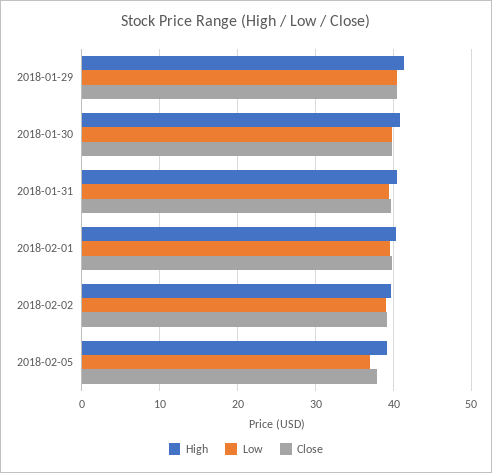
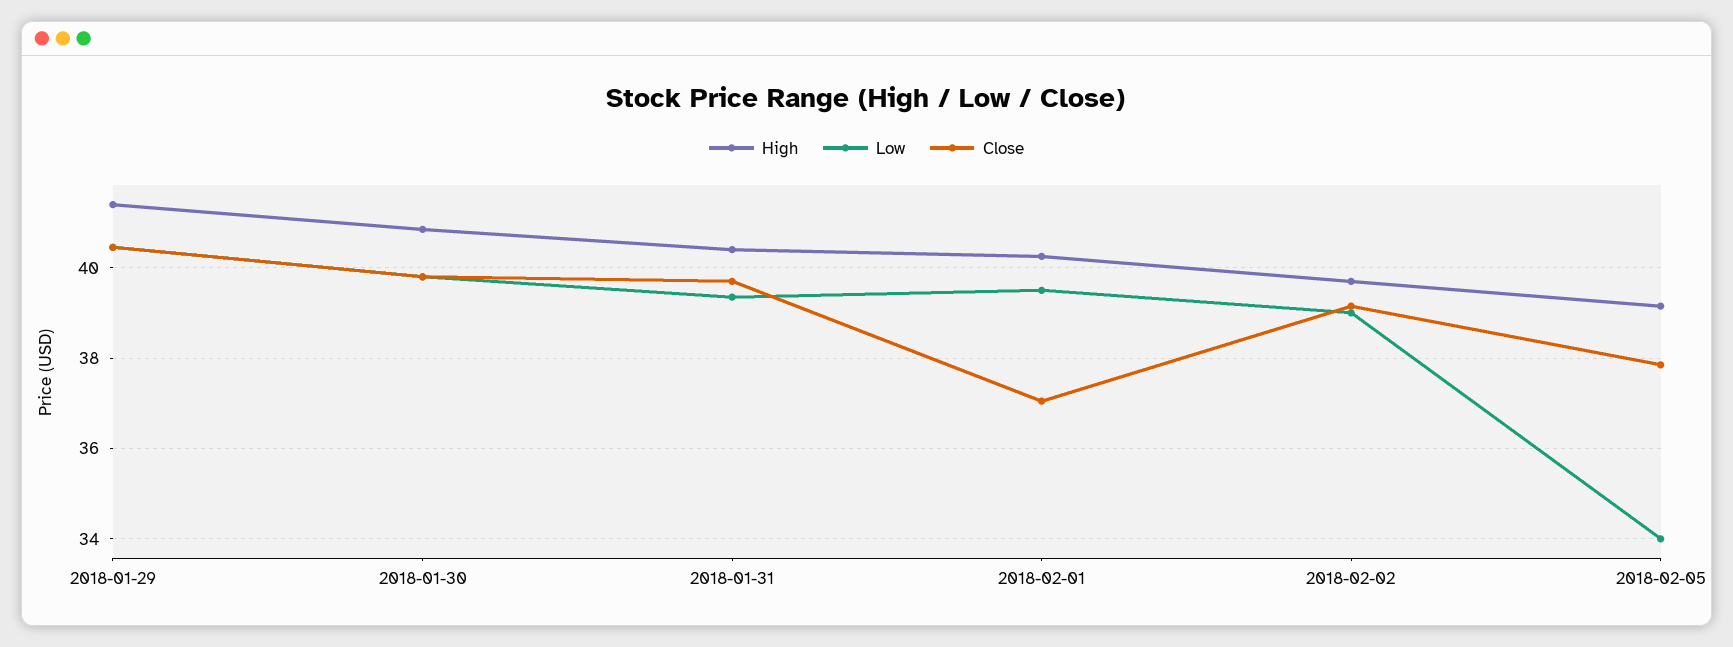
  {
    "High": {
      "2018-01-29": 41.4,
      "2018-01-30": 40.8,
      "2018-01-31": 40.4,
      "2018-02-01": 40.2,
      "2018-02-02": 39.8,
      "2018-02-05": 39.2
    },
    "Low": {
      "2018-01-29": 40.4,
      "2018-01-30": 39.8,
      "2018-01-31": 39.4,
      "2018-02-01": 39.6,
      "2018-02-02": 39,
-     "2018-02-05": 37
+     "2018-02-05": 34
    },
    "Close": {
      "2018-01-29": 40.4,
      "2018-01-30": 39.8,
      "2018-01-31": 39.8,
-     "2018-02-01": 40,
+     "2018-02-01": 37,
      "2018-02-02": 39.2,
      "2018-02-05": 37.8
    }
  }

